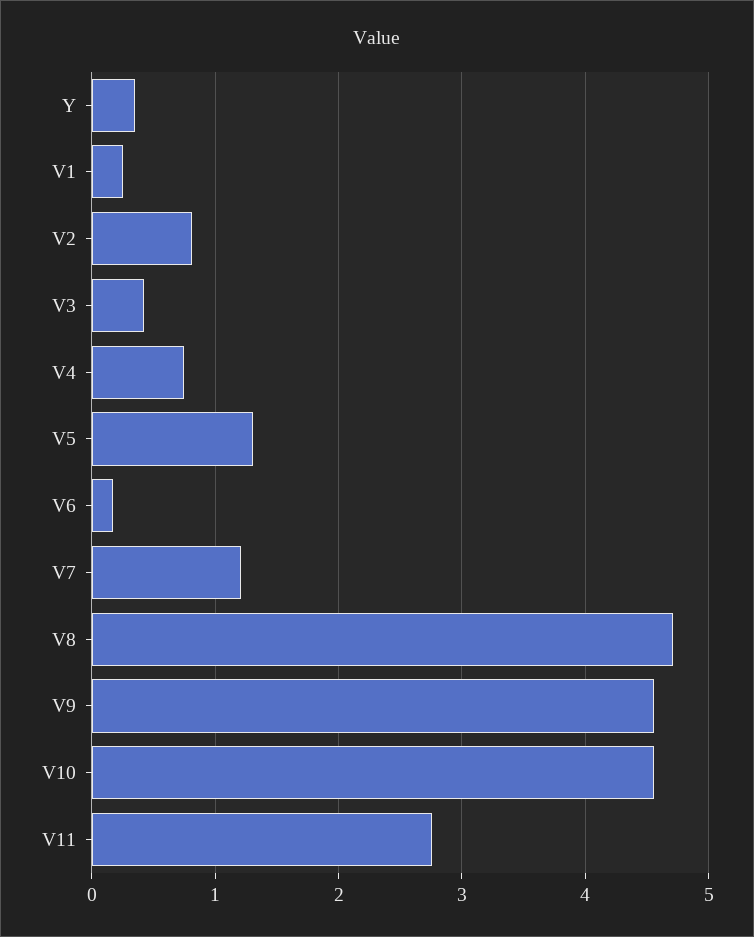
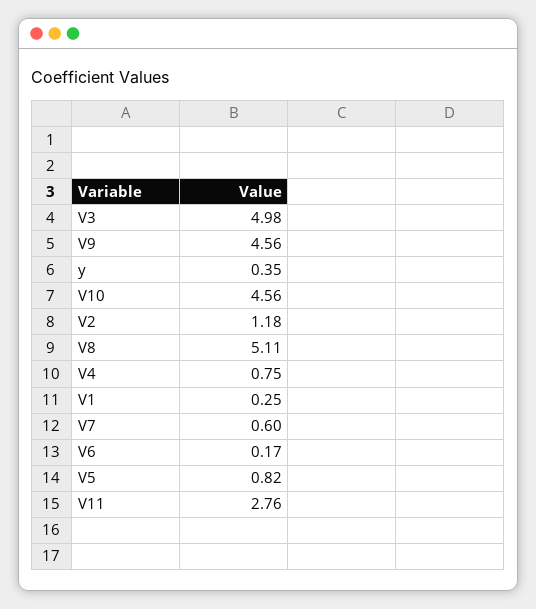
  {
    "Y": 0.35,
    "V1": 0.25,
-   "V2": 0.8,
+   "V2": 1.18,
-   "V3": 0.4,
+   "V3": 4.98,
    "V4": 0.75,
-   "V5": 1.3,
+   "V5": 0.82,
    "V6": 0.17,
-   "V7": 1.2,
+   "V7": 0.6,
-   "V8": 4.7,
+   "V8": 5.11,
    "V9": 4.56,
    "V10": 4.56,
    "V11": 2.76
  }

